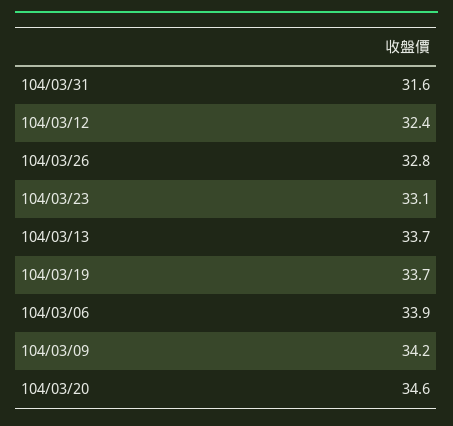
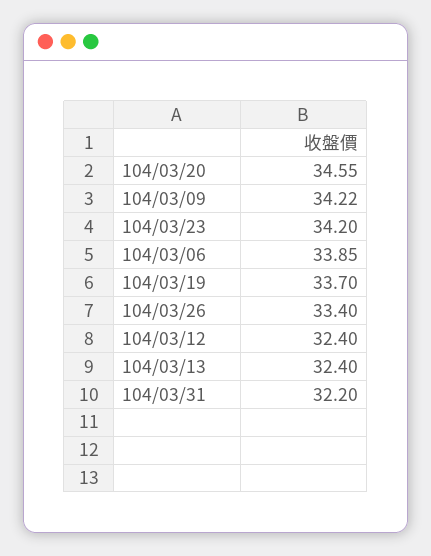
  {
-   "104/03/31": 31.6,
+   "104/03/31": 32.2,
    "104/03/12": 32.4,
-   "104/03/26": 32.8,
+   "104/03/26": 33.4,
-   "104/03/23": 33.1,
+   "104/03/23": 34.2,
-   "104/03/13": 33.7,
+   "104/03/13": 32.4,
    "104/03/19": 33.7,
    "104/03/06": 33.85,
    "104/03/09": 34.22,
    "104/03/20": 34.55
  }

